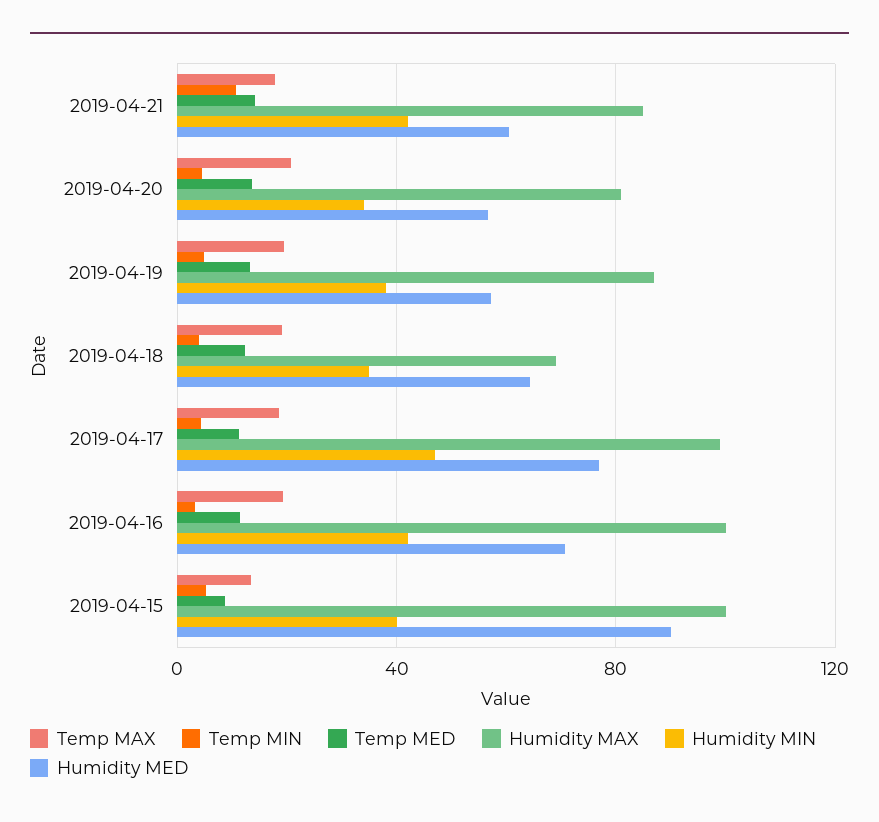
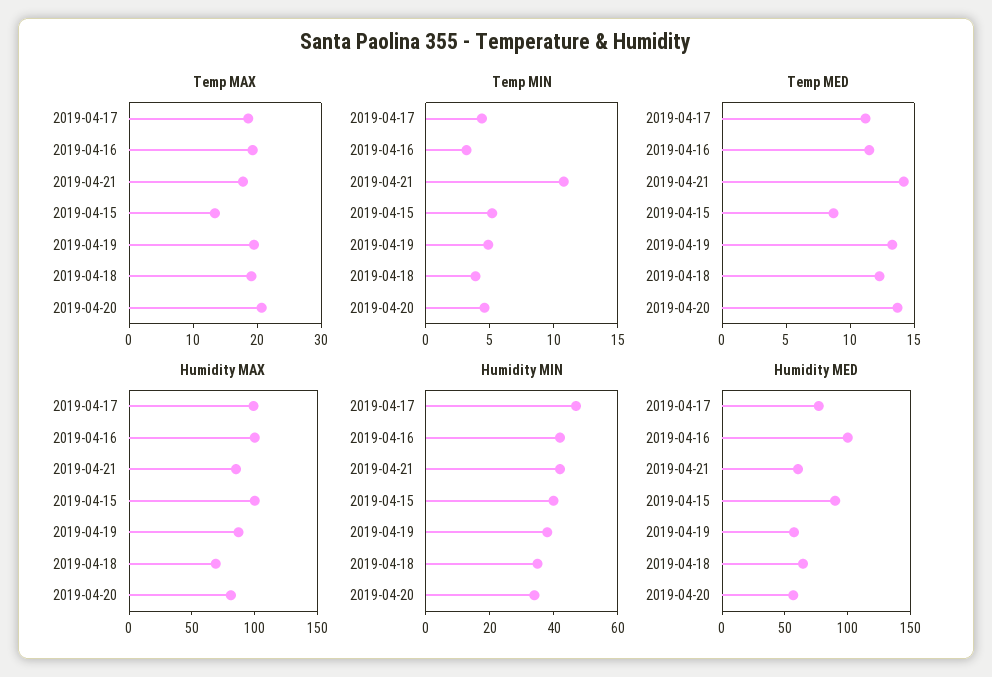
  {
    "Temp MAX": {
      "2019-04-21": 18,
      "2019-04-20": 20,
      "2019-04-19": 20,
      "2019-04-18": 20,
      "2019-04-17": 18,
      "2019-04-16": 20,
      "2019-04-15": 14
    },
    "Temp MIN": {
      "2019-04-21": 11,
      "2019-04-20": 5,
      "2019-04-19": 5,
      "2019-04-18": 4,
      "2019-04-17": 4,
      "2019-04-16": 3,
      "2019-04-15": 5
    },
    "Temp MED": {
      "2019-04-21": 14,
      "2019-04-20": 14,
      "2019-04-19": 13,
      "2019-04-18": 12,
      "2019-04-17": 11,
      "2019-04-16": 12,
      "2019-04-15": 9
    },
    "Humidity MAX": {
      "2019-04-21": 85,
      "2019-04-20": 80,
      "2019-04-19": 85,
      "2019-04-18": 70,
      "2019-04-17": 100,
      "2019-04-16": 100,
      "2019-04-15": 100
    },
    "Humidity MIN": {
      "2019-04-21": 40,
      "2019-04-20": 35,
      "2019-04-19": 40,
      "2019-04-18": 35,
      "2019-04-17": 45,
      "2019-04-16": 40,
      "2019-04-15": 40
    },
    "Humidity MED": {
      "2019-04-21": 60,
      "2019-04-20": 55,
      "2019-04-19": 55,
      "2019-04-18": 65,
      "2019-04-17": 75,
-     "2019-04-16": 70,
+     "2019-04-16": 100,
      "2019-04-15": 90
    }
  }

